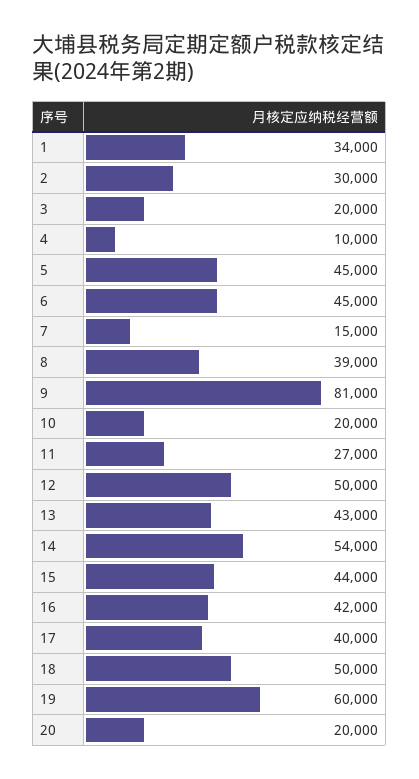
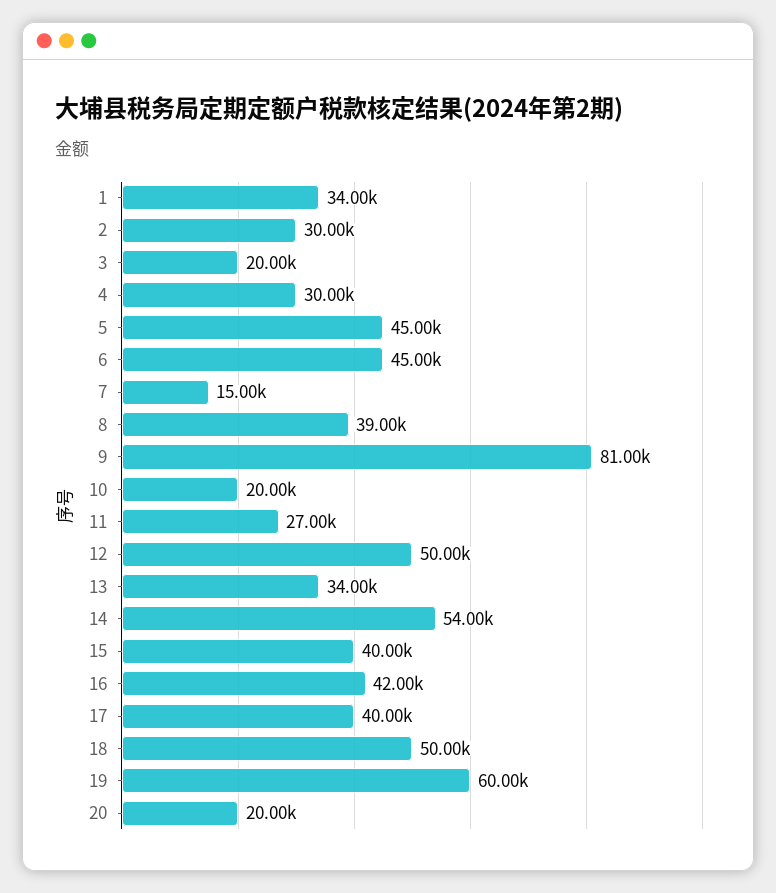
  {
    "1": 34000,
    "2": 30000,
    "3": 20000,
-   "4": 10000,
+   "4": 30000,
    "5": 45000,
    "6": 45000,
    "7": 15000,
    "8": 39000,
    "9": 81000,
    "10": 20000,
    "11": 27000,
    "12": 50000,
-   "13": 43000,
+   "13": 34000,
    "14": 54000,
-   "15": 44000,
+   "15": 40000,
    "16": 42000,
    "17": 40000,
    "18": 50000,
    "19": 60000,
    "20": 20000
  }

